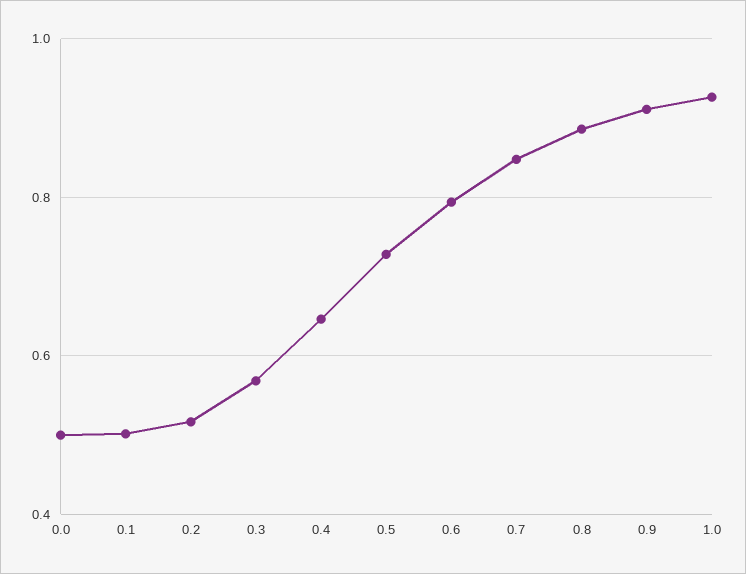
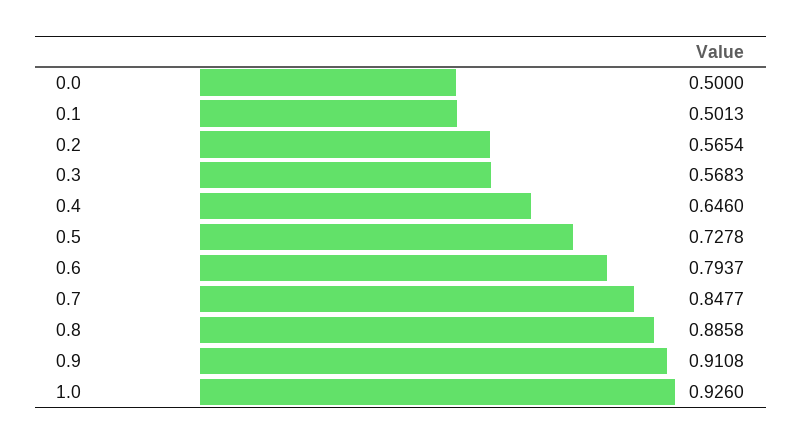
  {
    "0.0": 0.5,
    "0.1": 0.5013,
-   "0.2": 0.52,
+   "0.2": 0.5654,
    "0.3": 0.5683,
    "0.4": 0.646,
    "0.5": 0.7278,
    "0.6": 0.7937,
    "0.7": 0.8477,
    "0.8": 0.8858,
    "0.9": 0.9108,
    "1.0": 0.926
  }

